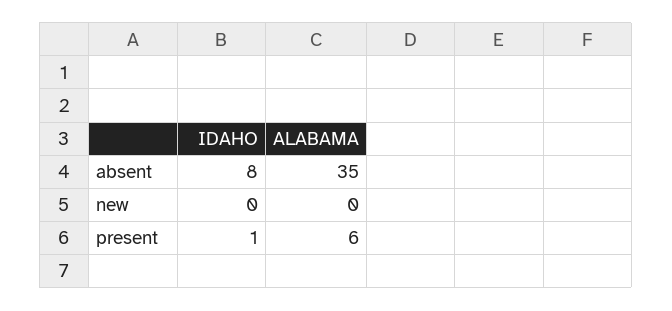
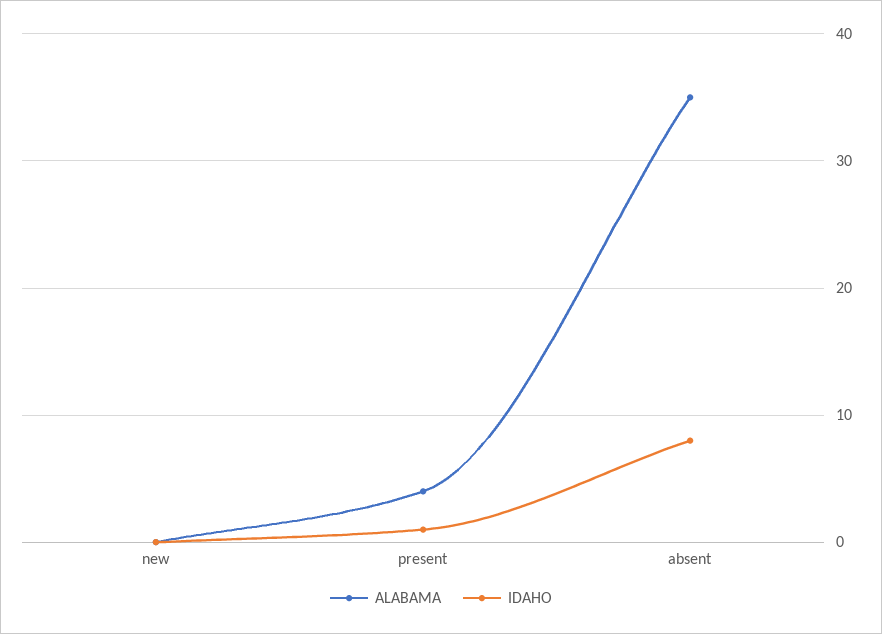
  {
    "IDAHO": {
      "absent": 8,
      "new": 0,
      "present": 1
    },
    "ALABAMA": {
      "absent": 35,
      "new": 0,
-     "present": 6
+     "present": 4
    }
  }

